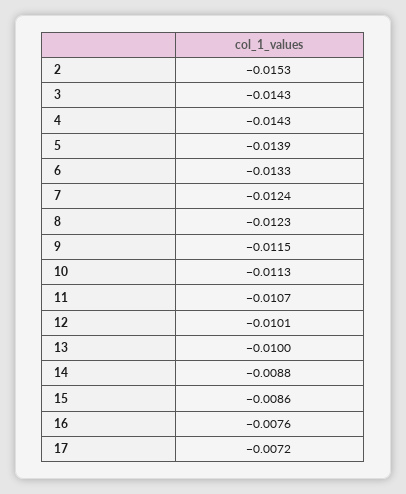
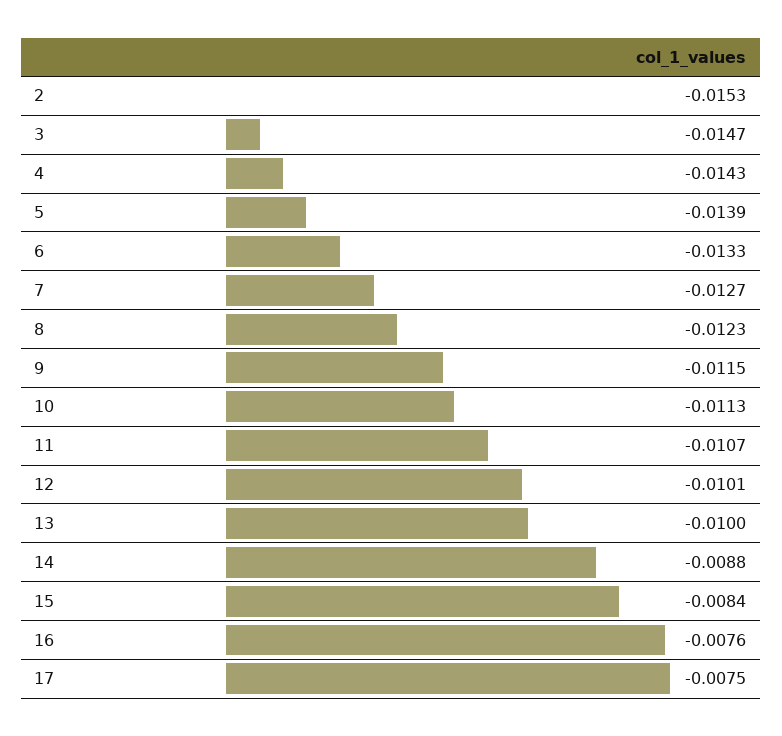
  {
    "2": -0.0153,
-   "3": -0.0143,
+   "3": -0.0147,
    "4": -0.0143,
    "5": -0.0139,
    "6": -0.0133,
-   "7": -0.0124,
+   "7": -0.0127,
    "8": -0.0123,
    "9": -0.0115,
    "10": -0.0113,
    "11": -0.0107,
    "12": -0.0101,
    "13": -0.01,
    "14": -0.0088,
-   "15": -0.0086,
+   "15": -0.0084,
    "16": -0.0076,
-   "17": -0.0072
+   "17": -0.0075
  }

